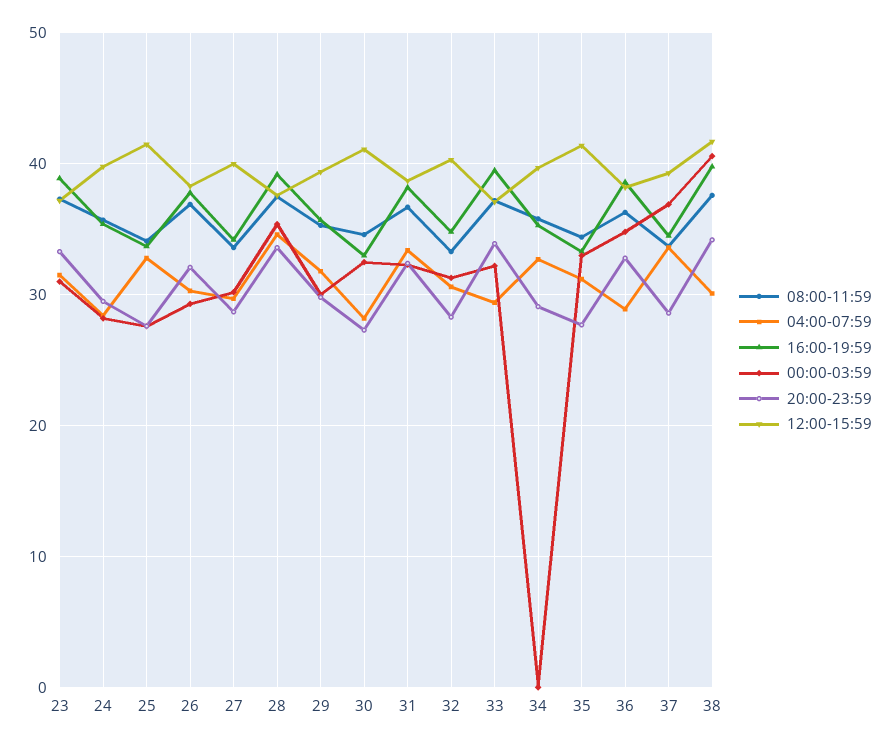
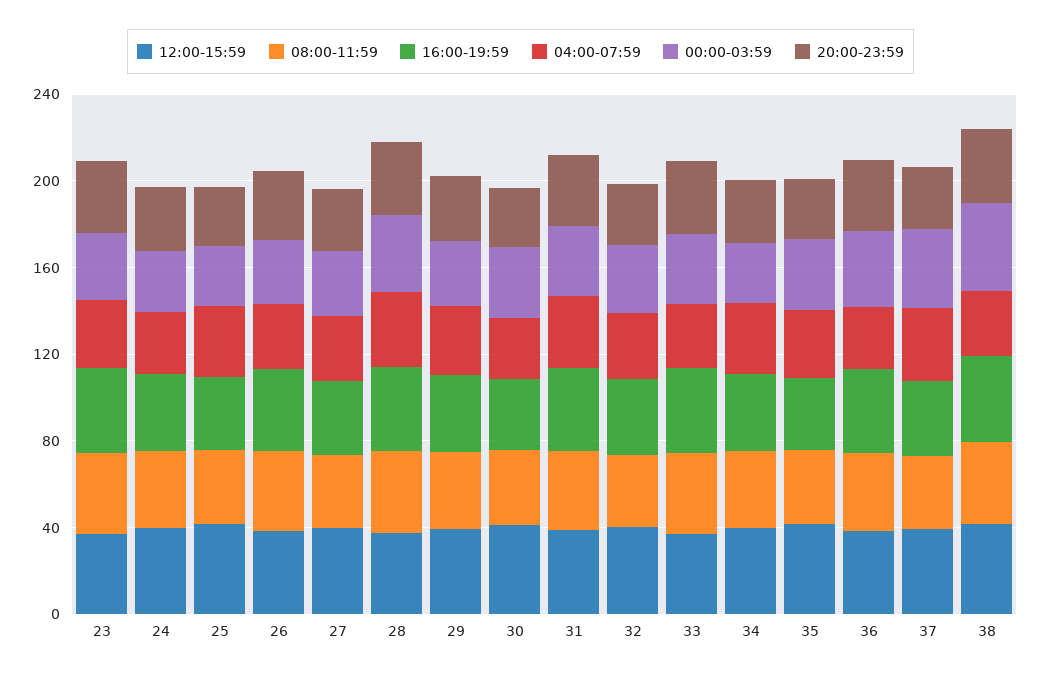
  {
    "08:00-11:59": {
      "23": 37,
      "24": 36,
      "25": 34,
      "26": 37,
      "27": 34,
      "28": 38,
      "29": 35,
      "30": 35,
      "31": 37,
      "32": 33,
      "33": 37,
      "34": 36,
      "35": 34,
      "36": 36,
      "37": 34,
      "38": 38
    },
    "04:00-07:59": {
      "23": 32,
      "24": 28,
      "25": 33,
      "26": 30,
      "27": 30,
      "28": 35,
      "29": 32,
      "30": 28,
      "31": 33,
      "32": 31,
      "33": 29,
      "34": 33,
      "35": 31,
      "36": 29,
      "37": 34,
      "38": 30
    },
    "16:00-19:59": {
      "23": 39,
      "24": 35,
      "25": 34,
      "26": 38,
      "27": 34,
      "28": 39,
      "29": 36,
      "30": 33,
      "31": 38,
      "32": 35,
      "33": 40,
      "34": 35,
      "35": 33,
      "36": 39,
      "37": 35,
      "38": 40
    },
    "00:00-03:59": {
      "23": 31,
      "24": 28,
      "25": 28,
      "26": 29,
      "27": 30,
      "28": 35,
      "29": 30,
      "30": 33,
      "31": 32,
      "32": 31,
      "33": 32,
-     "34": 0,
+     "34": 30,
      "35": 33,
      "36": 35,
      "37": 37,
      "38": 41
    },
    "20:00-23:59": {
      "23": 33,
      "24": 30,
      "25": 28,
      "26": 32,
      "27": 29,
      "28": 34,
      "29": 30,
      "30": 27,
      "31": 32,
      "32": 28,
      "33": 34,
      "34": 29,
      "35": 28,
      "36": 33,
      "37": 29,
      "38": 34
    },
    "12:00-15:59": {
      "23": 37,
      "24": 40,
      "25": 42,
      "26": 38,
      "27": 40,
      "28": 38,
      "29": 39,
      "30": 41,
      "31": 39,
      "32": 40,
      "33": 37,
      "34": 40,
      "35": 41,
      "36": 38,
      "37": 39,
      "38": 42
    }
  }

